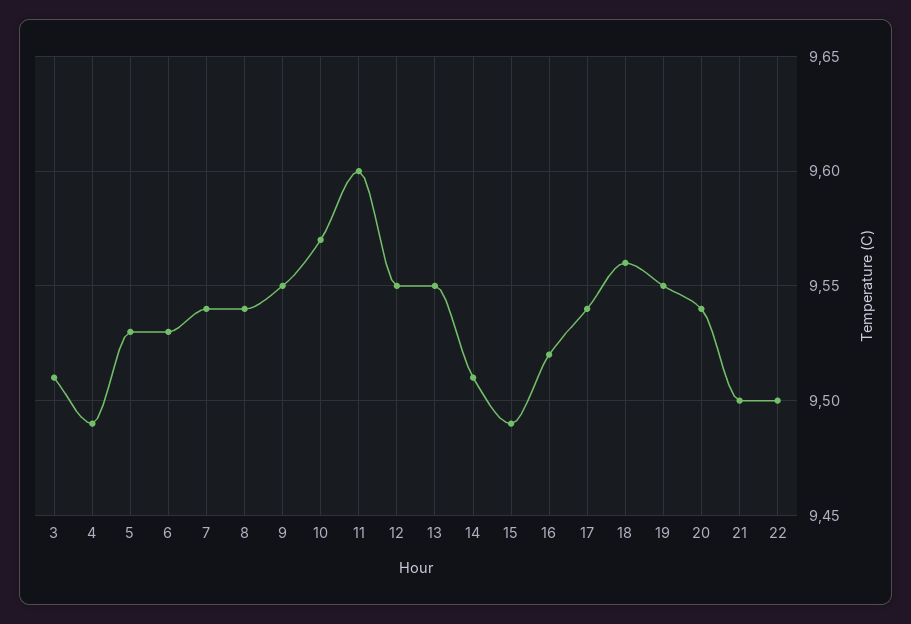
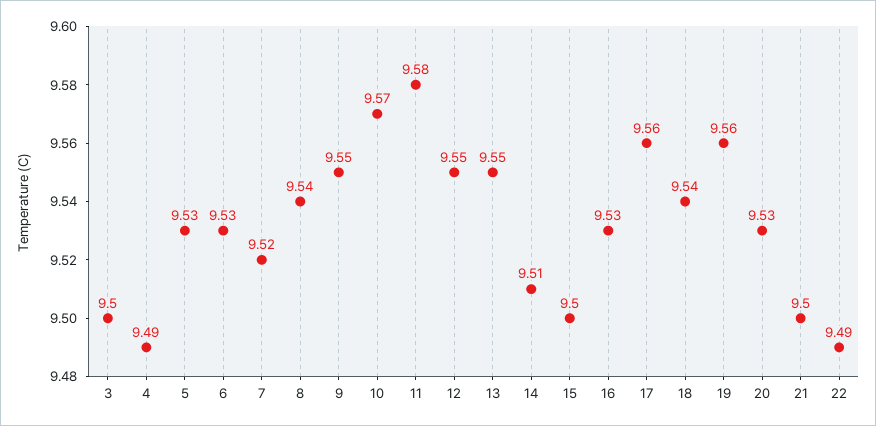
  {
-   "3": 9.51,
+   "3": 9.5,
    "4": 9.49,
    "5": 9.53,
    "6": 9.53,
-   "7": 9.54,
+   "7": 9.52,
    "8": 9.54,
    "9": 9.55,
    "10": 9.57,
-   "11": 9.6,
+   "11": 9.58,
    "12": 9.55,
    "13": 9.55,
    "14": 9.51,
-   "15": 9.49,
+   "15": 9.5,
-   "16": 9.52,
+   "16": 9.53,
-   "17": 9.54,
+   "17": 9.56,
-   "18": 9.56,
+   "18": 9.54,
-   "19": 9.55,
+   "19": 9.56,
-   "20": 9.54,
+   "20": 9.53,
    "21": 9.5,
-   "22": 9.5
+   "22": 9.49
  }

